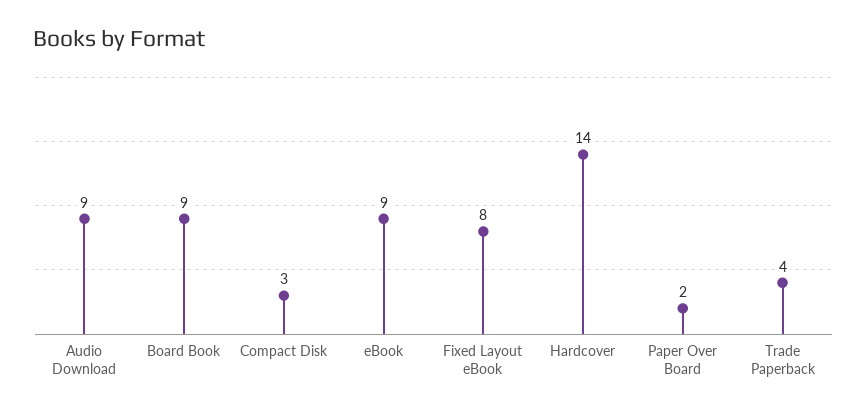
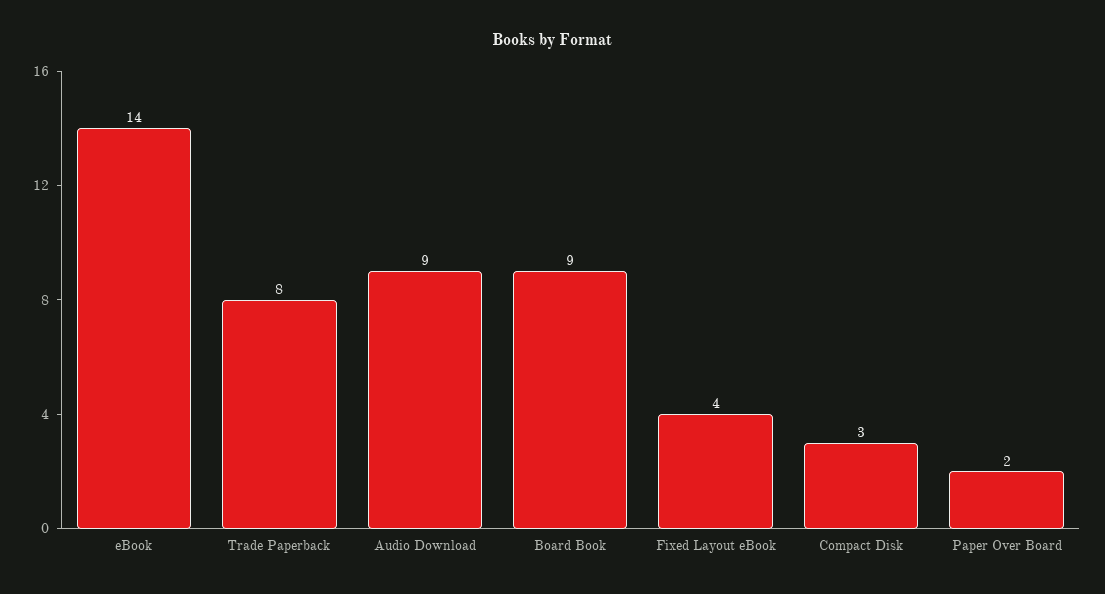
  {
    "Audio Download": 9,
    "Board Book": 9,
    "Compact Disk": 3,
-   "eBook": 9,
+   "eBook": 14,
-   "Fixed Layout eBook": 8,
+   "Fixed Layout eBook": 4,
-   "Hardcover": 14,
    "Paper Over Board": 2,
-   "Trade Paperback": 4
+   "Trade Paperback": 8
  }

